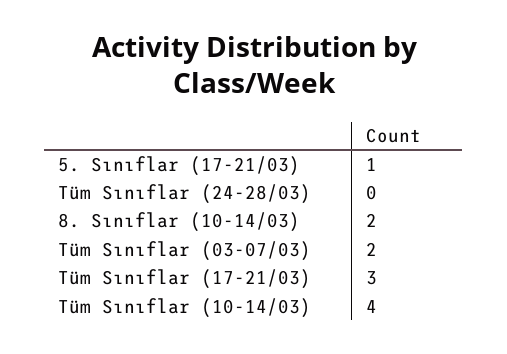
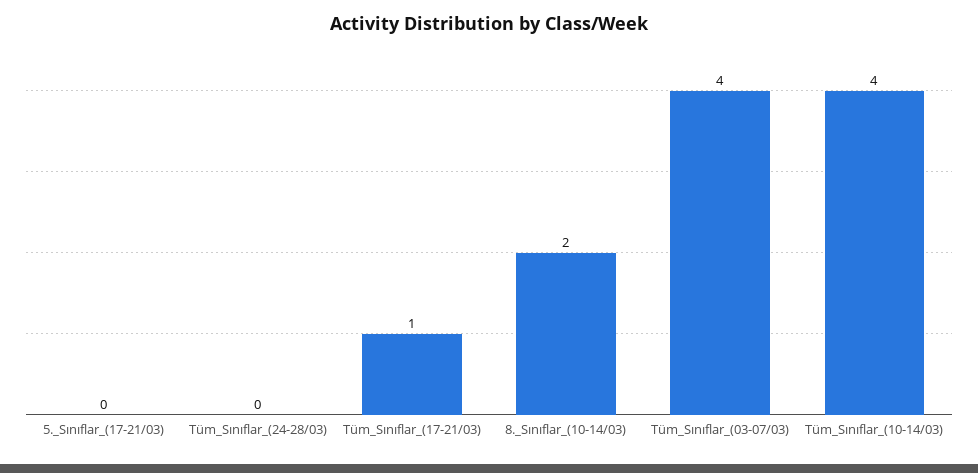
  {
-   "5. Sınıflar (17-21/03)": 1,
+   "5. Sınıflar (17-21/03)": 0,
    "Tüm Sınıflar (24-28/03)": 0,
    "8. Sınıflar (10-14/03)": 2,
-   "Tüm Sınıflar (03-07/03)": 2,
+   "Tüm Sınıflar (03-07/03)": 4,
-   "Tüm Sınıflar (17-21/03)": 3,
+   "Tüm Sınıflar (17-21/03)": 1,
    "Tüm Sınıflar (10-14/03)": 4
  }

